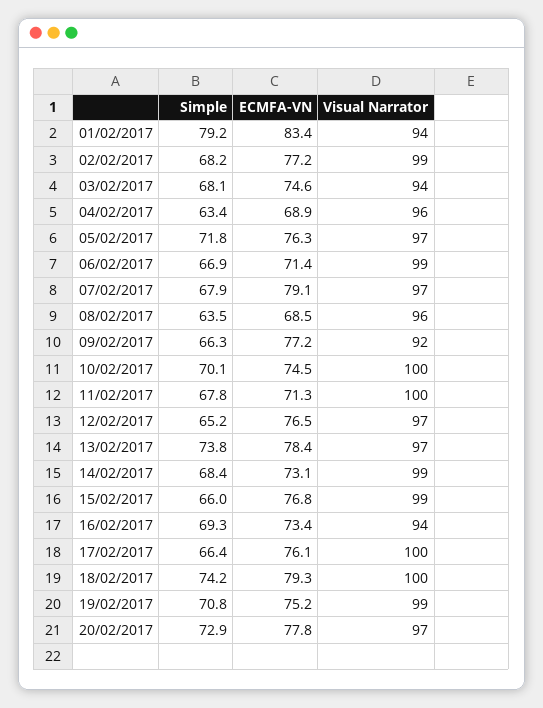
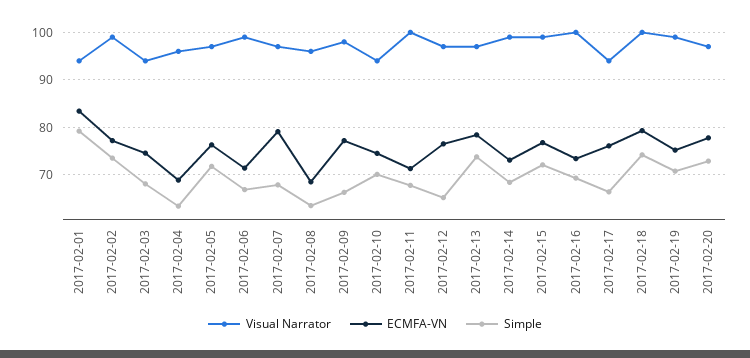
  {
    "Simple": {
      "01/02/2017": 79.2,
-     "02/02/2017": 68.2,
+     "02/02/2017": 74,
      "03/02/2017": 68.1,
      "04/02/2017": 63.4,
      "05/02/2017": 71.8,
      "06/02/2017": 66.9,
      "07/02/2017": 67.9,
      "08/02/2017": 63.5,
      "09/02/2017": 66.3,
      "10/02/2017": 70.1,
      "11/02/2017": 67.8,
      "12/02/2017": 65.2,
      "13/02/2017": 73.8,
      "14/02/2017": 68.4,
-     "15/02/2017": 66,
+     "15/02/2017": 72,
      "16/02/2017": 69.3,
      "17/02/2017": 66.4,
      "18/02/2017": 74.2,
      "19/02/2017": 70.8,
      "20/02/2017": 72.9
    },
    "ECMFA-VN": {
      "01/02/2017": 83.4,
      "02/02/2017": 77.2,
      "03/02/2017": 74.6,
      "04/02/2017": 68.9,
      "05/02/2017": 76.3,
      "06/02/2017": 71.4,
      "07/02/2017": 79.1,
      "08/02/2017": 68.5,
      "09/02/2017": 77.2,
      "10/02/2017": 74.5,
      "11/02/2017": 71.3,
      "12/02/2017": 76.5,
      "13/02/2017": 78.4,
      "14/02/2017": 73.1,
      "15/02/2017": 76.8,
      "16/02/2017": 73.4,
      "17/02/2017": 76.1,
      "18/02/2017": 79.3,
      "19/02/2017": 75.2,
      "20/02/2017": 77.8
    },
    "Visual Narrator": {
      "01/02/2017": 94,
      "02/02/2017": 99,
      "03/02/2017": 94,
      "04/02/2017": 96,
      "05/02/2017": 97,
      "06/02/2017": 99,
      "07/02/2017": 97,
      "08/02/2017": 96,
-     "09/02/2017": 92,
+     "09/02/2017": 98,
-     "10/02/2017": 100,
+     "10/02/2017": 94,
      "11/02/2017": 100,
      "12/02/2017": 97,
      "13/02/2017": 97,
      "14/02/2017": 99,
      "15/02/2017": 99,
-     "16/02/2017": 94,
+     "16/02/2017": 100,
-     "17/02/2017": 100,
+     "17/02/2017": 94,
      "18/02/2017": 100,
      "19/02/2017": 99,
      "20/02/2017": 97
    }
  }

